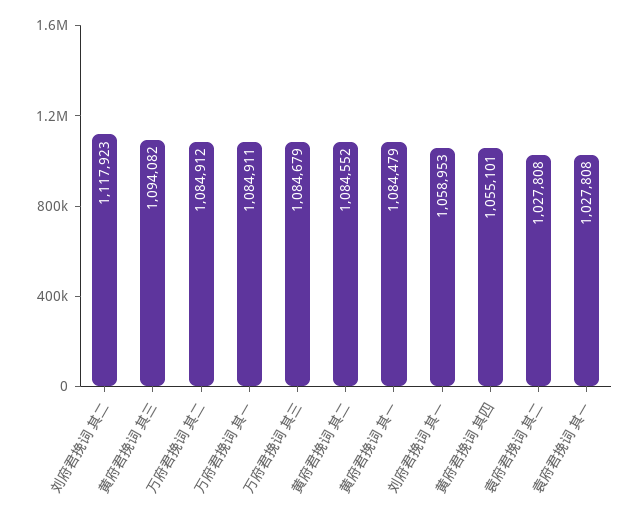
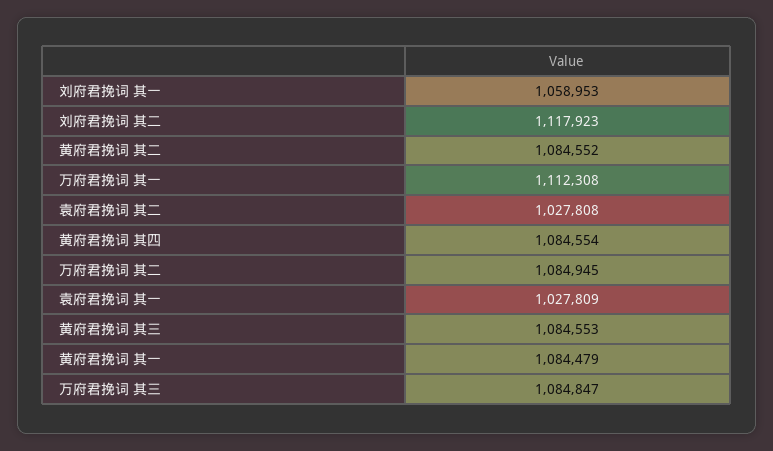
  {
    "刘府君挽词 其二": 1117923,
-   "黄府君挽词 其三": 1094082,
+   "黄府君挽词 其三": 1084553,
-   "万府君挽词 其二": 1084912,
+   "万府君挽词 其二": 1084945,
-   "万府君挽词 其一": 1084911,
+   "万府君挽词 其一": 1112308,
-   "万府君挽词 其三": 1084679,
+   "万府君挽词 其三": 1084847,
    "黄府君挽词 其二": 1084552,
    "黄府君挽词 其一": 1084479,
    "刘府君挽词 其一": 1058953,
-   "黄府君挽词 其四": 1055101,
+   "黄府君挽词 其四": 1084554,
    "袁府君挽词 其二": 1027808,
-   "袁府君挽词 其一": 1027808
+   "袁府君挽词 其一": 1027809
  }

